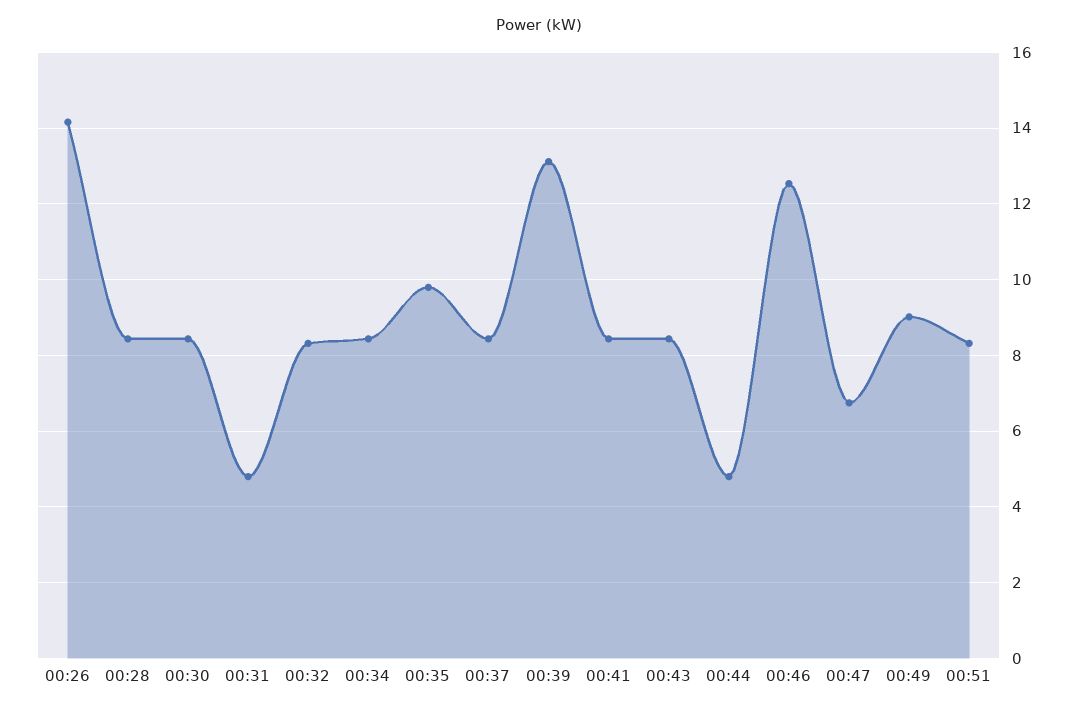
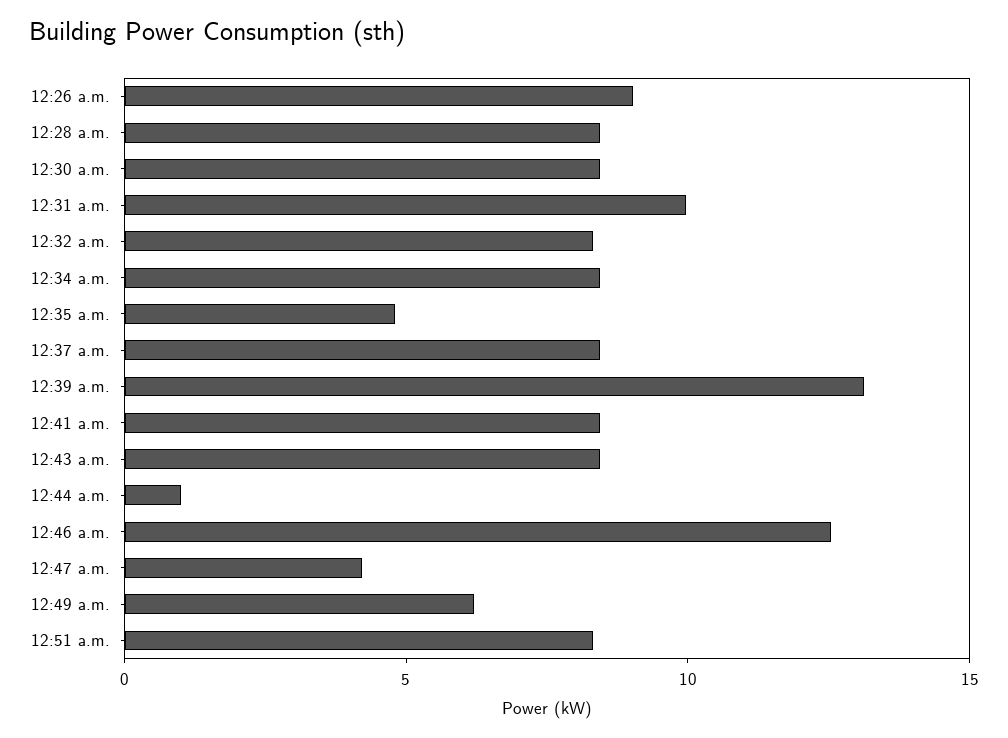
  {
-   "00:26": 14.2,
+   "00:26": 9,
    "00:28": 8.4,
    "00:30": 8.4,
-   "00:31": 4.8,
+   "00:31": 10,
    "00:32": 8.4,
    "00:34": 8.4,
-   "00:35": 9.8,
+   "00:35": 5,
    "00:37": 8.4,
    "00:39": 13.2,
    "00:41": 8.4,
    "00:43": 8.4,
-   "00:44": 4.8,
+   "00:44": 1,
    "00:46": 12.6,
-   "00:47": 6.8,
+   "00:47": 4,
-   "00:49": 9,
+   "00:49": 6,
    "00:51": 8.4
  }

